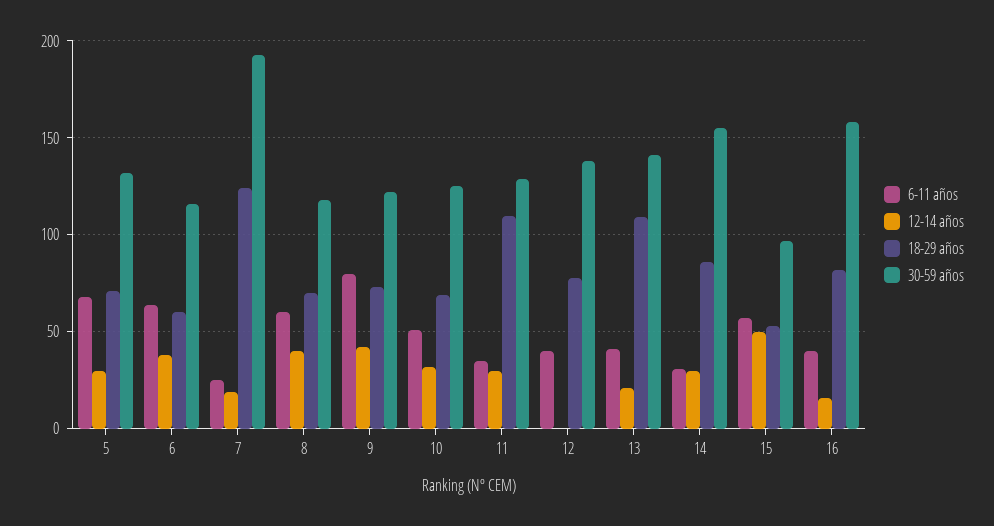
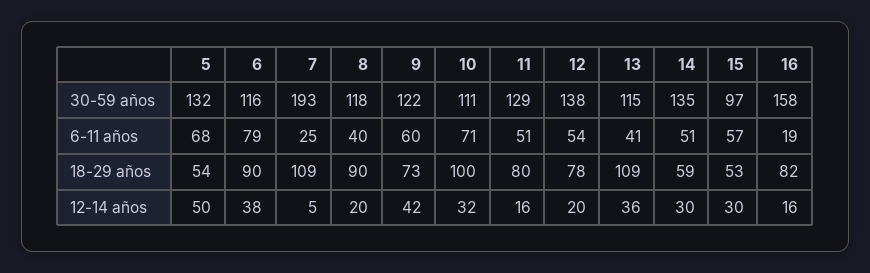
  {
    "6-11 años": {
      "5": 68,
-     "6": 65,
+     "6": 79,
      "7": 25,
-     "8": 60,
+     "8": 40,
-     "9": 80,
+     "9": 60,
-     "10": 50,
+     "10": 71,
-     "11": 35,
+     "11": 51,
-     "12": 40,
+     "12": 54,
      "13": 41,
-     "14": 30,
+     "14": 51,
      "15": 57,
-     "16": 40
+     "16": 19
    },
    "12-14 años": {
-     "5": 30,
+     "5": 50,
      "6": 38,
-     "7": 20,
+     "7": 5,
-     "8": 40,
+     "8": 20,
      "9": 42,
      "10": 32,
-     "11": 30,
+     "11": 16,
-     "12": 0,
+     "12": 20,
-     "13": 20,
+     "13": 36,
      "14": 30,
-     "15": 50,
+     "15": 30,
      "16": 16
    },
    "18-29 años": {
-     "5": 70,
+     "5": 54,
-     "6": 60,
+     "6": 90,
-     "7": 125,
+     "7": 109,
-     "8": 70,
+     "8": 90,
      "9": 73,
-     "10": 70,
+     "10": 100,
-     "11": 110,
+     "11": 80,
      "12": 78,
      "13": 109,
-     "14": 85,
+     "14": 59,
      "15": 53,
      "16": 82
    },
    "30-59 años": {
      "5": 132,
      "6": 116,
      "7": 193,
      "8": 118,
      "9": 122,
-     "10": 125,
+     "10": 111,
      "11": 129,
      "12": 138,
-     "13": 140,
+     "13": 115,
-     "14": 155,
+     "14": 135,
      "15": 97,
      "16": 158
    }
  }

